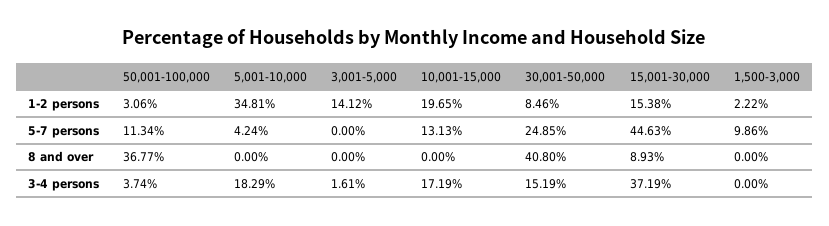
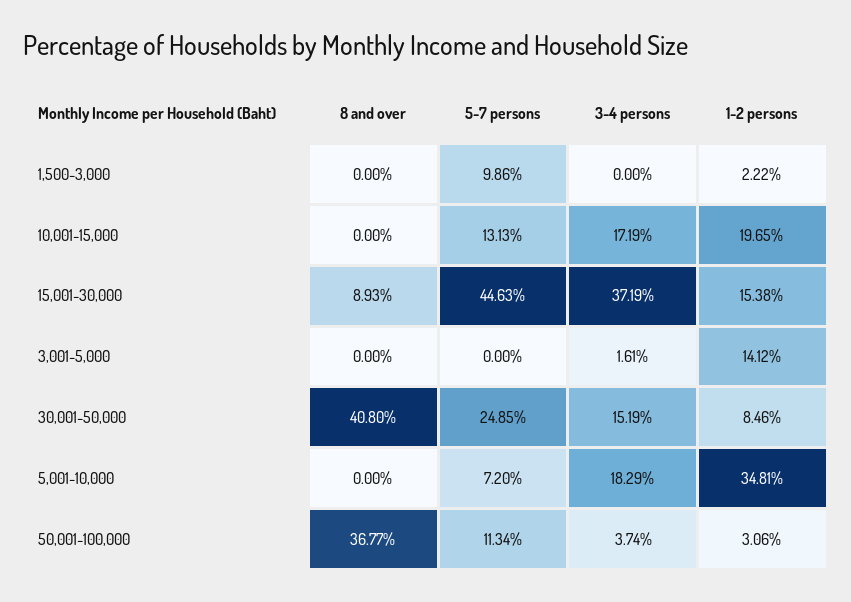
  {
    "50,001-100,000": {
      "1-2 persons": 3.06,
      "5-7 persons": 11.34,
      "8 and over": 36.77,
      "3-4 persons": 3.74
    },
    "5,001-10,000": {
      "1-2 persons": 34.81,
-     "5-7 persons": 4.24,
+     "5-7 persons": 7.2,
      "8 and over": 0,
      "3-4 persons": 18.29
    },
    "3,001-5,000": {
      "1-2 persons": 14.12,
      "5-7 persons": 0,
      "8 and over": 0,
      "3-4 persons": 1.61
    },
    "10,001-15,000": {
      "1-2 persons": 19.65,
      "5-7 persons": 13.13,
      "8 and over": 0,
      "3-4 persons": 17.19
    },
    "30,001-50,000": {
      "1-2 persons": 8.46,
      "5-7 persons": 24.85,
      "8 and over": 40.8,
      "3-4 persons": 15.19
    },
    "15,001-30,000": {
      "1-2 persons": 15.38,
      "5-7 persons": 44.63,
      "8 and over": 8.93,
      "3-4 persons": 37.19
    },
    "1,500-3,000": {
      "1-2 persons": 2.22,
      "5-7 persons": 9.86,
      "8 and over": 0,
      "3-4 persons": 0
    }
  }

